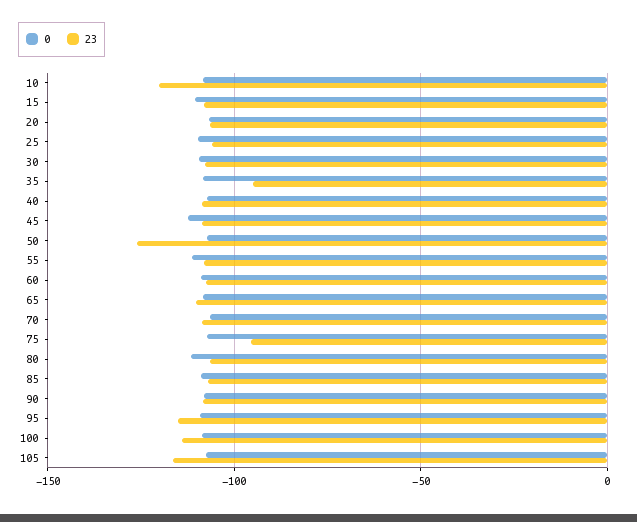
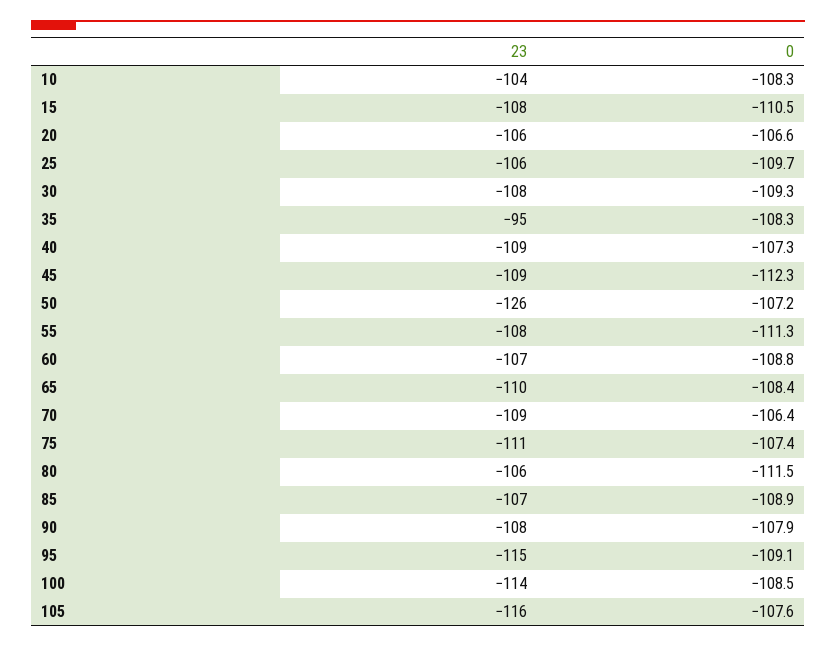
  {
    "0": {
      "10": -108.3,
      "15": -110.5,
      "20": -106.6,
      "25": -109.7,
      "30": -109.3,
      "35": -108.3,
      "40": -107.3,
      "45": -112.3,
      "50": -107.2,
      "55": -111.3,
      "60": -108.8,
      "65": -108.4,
      "70": -106.4,
      "75": -107.4,
      "80": -111.5,
      "85": -108.9,
      "90": -107.9,
      "95": -109.1,
      "100": -108.5,
      "105": -107.6
    },
    "23": {
-     "10": -120,
+     "10": -104,
      "15": -108,
      "20": -106,
      "25": -106,
      "30": -108,
      "35": -95,
      "40": -109,
      "45": -109,
      "50": -126,
      "55": -108,
      "60": -107,
      "65": -110,
      "70": -109,
-     "75": -95,
+     "75": -111,
      "80": -106,
      "85": -107,
      "90": -108,
      "95": -115,
      "100": -114,
      "105": -116
    }
  }

